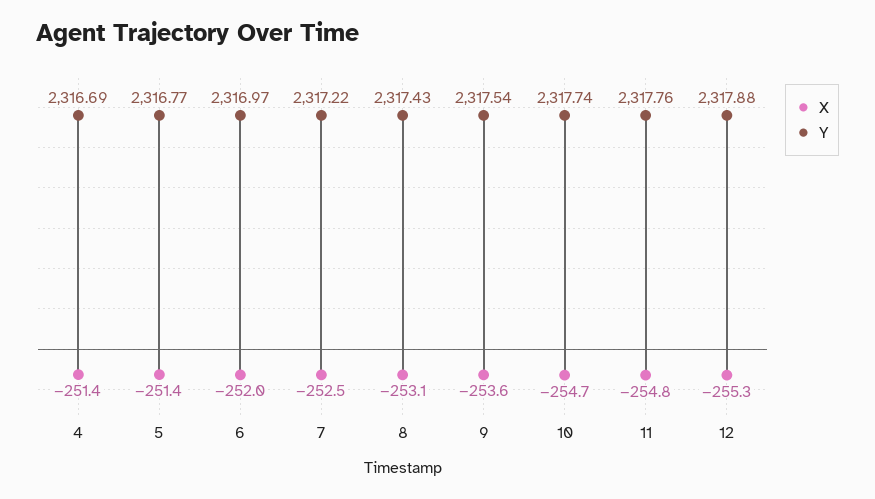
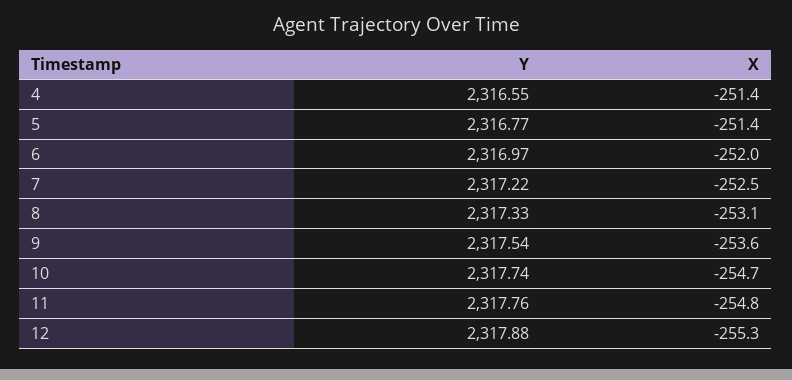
  {
    "X": {
      "4": -251.4,
      "5": -251.4,
      "6": -252,
      "7": -252.5,
      "8": -253.1,
      "9": -253.6,
      "10": -254.7,
      "11": -254.8,
      "12": -255.3
    },
    "Y": {
-     "4": 2316.69,
+     "4": 2316.55,
      "5": 2316.77,
      "6": 2316.97,
      "7": 2317.22,
-     "8": 2317.43,
+     "8": 2317.33,
      "9": 2317.54,
      "10": 2317.74,
      "11": 2317.76,
      "12": 2317.88
    }
  }

